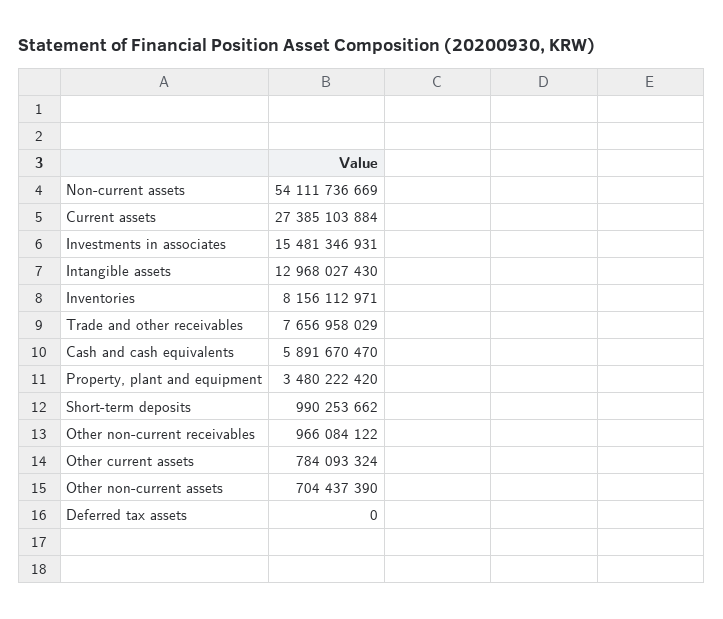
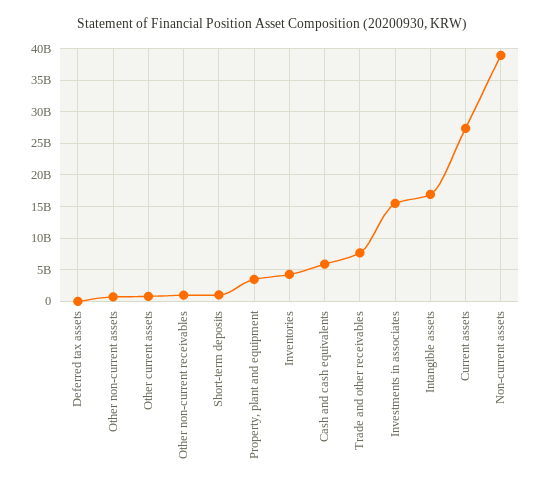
  {
-   "Non-current assets": 54111736669,
+   "Non-current assets": 39000000000,
    "Current assets": 27385103884,
    "Investments in associates": 15481346931,
-   "Intangible assets": 12968027430,
+   "Intangible assets": 17000000000,
-   "Inventories": 8156112971,
+   "Inventories": 4000000000,
    "Trade and other receivables": 7656958029,
    "Cash and cash equivalents": 5891670470,
    "Property, plant and equipment": 3480222420,
    "Short-term deposits": 990253662,
    "Other non-current receivables": 966084122,
    "Other current assets": 784093324,
    "Other non-current assets": 704437390,
    "Deferred tax assets": 0
  }

